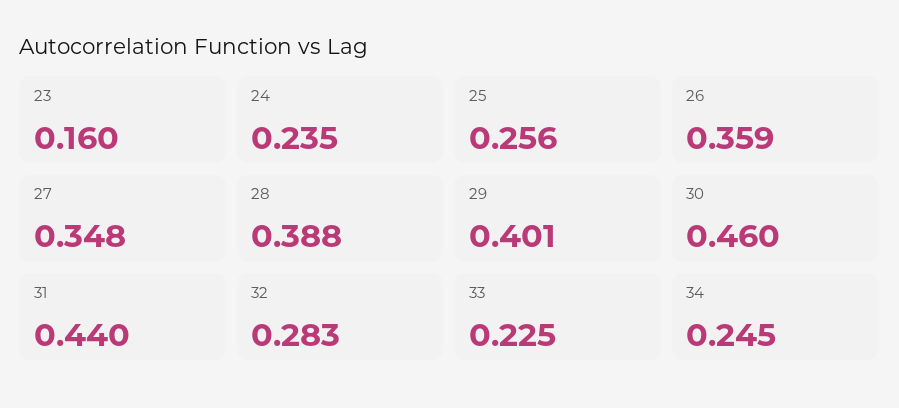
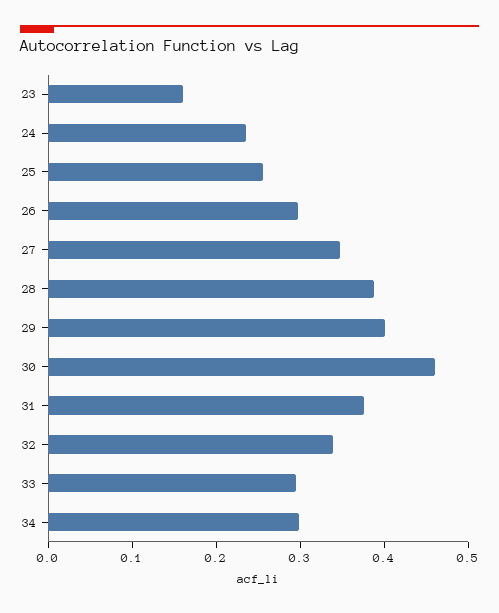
  {
    "23": 0.16,
    "24": 0.235,
    "25": 0.256,
-   "26": 0.359,
+   "26": 0.3,
    "27": 0.348,
    "28": 0.388,
    "29": 0.401,
    "30": 0.46,
-   "31": 0.44,
+   "31": 0.38,
-   "32": 0.283,
+   "32": 0.34,
-   "33": 0.225,
+   "33": 0.3,
-   "34": 0.245
+   "34": 0.3
  }

